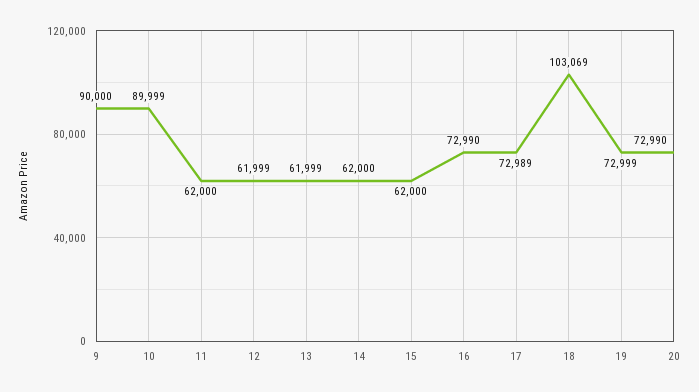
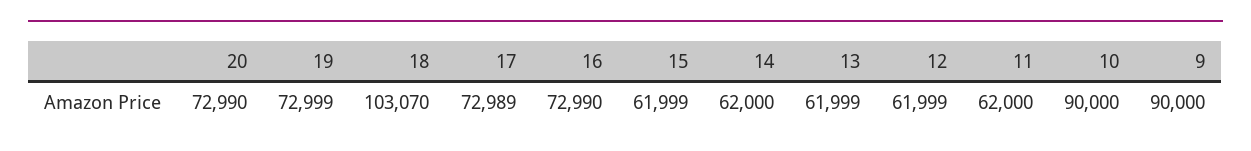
  {
    "9": 90000,
-   "10": 89999,
+   "10": 90000,
    "11": 62000,
    "12": 61999,
    "13": 61999,
    "14": 62000,
-   "15": 62000,
+   "15": 61999,
    "16": 72990,
    "17": 72989,
-   "18": 103069,
+   "18": 103070,
    "19": 72999,
    "20": 72990
  }

